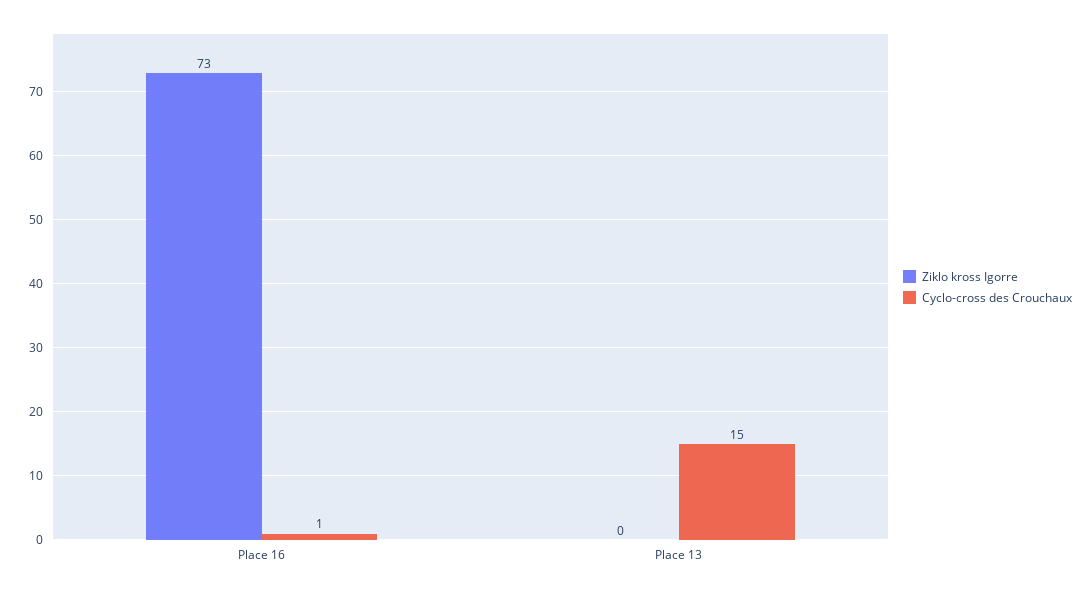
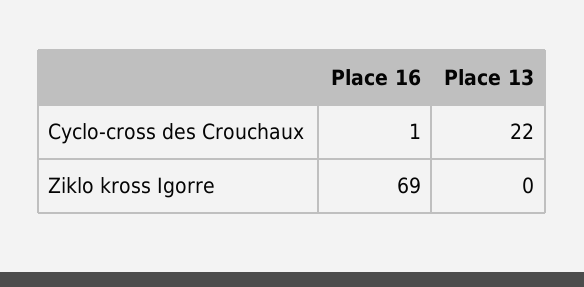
  {
    "Ziklo kross Igorre": {
-     "Place 16": 73,
+     "Place 16": 69,
      "Place 13": 0
    },
    "Cyclo-cross des Crouchaux": {
      "Place 16": 1,
-     "Place 13": 15
+     "Place 13": 22
    }
  }

